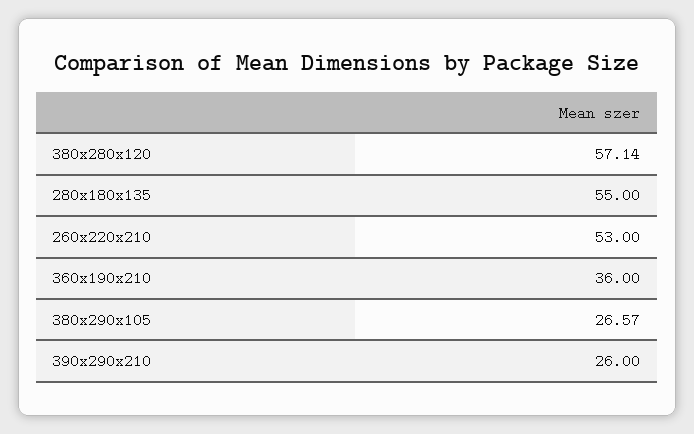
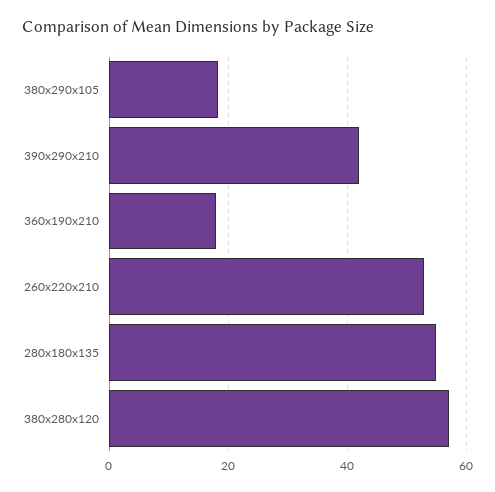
  {
    "380x280x120": 57.14,
    "280x180x135": 55,
    "260x220x210": 53,
-   "360x190x210": 36,
+   "360x190x210": 18,
-   "380x290x105": 26.57,
+   "380x290x105": 18,
-   "390x290x210": 26
+   "390x290x210": 42
  }

